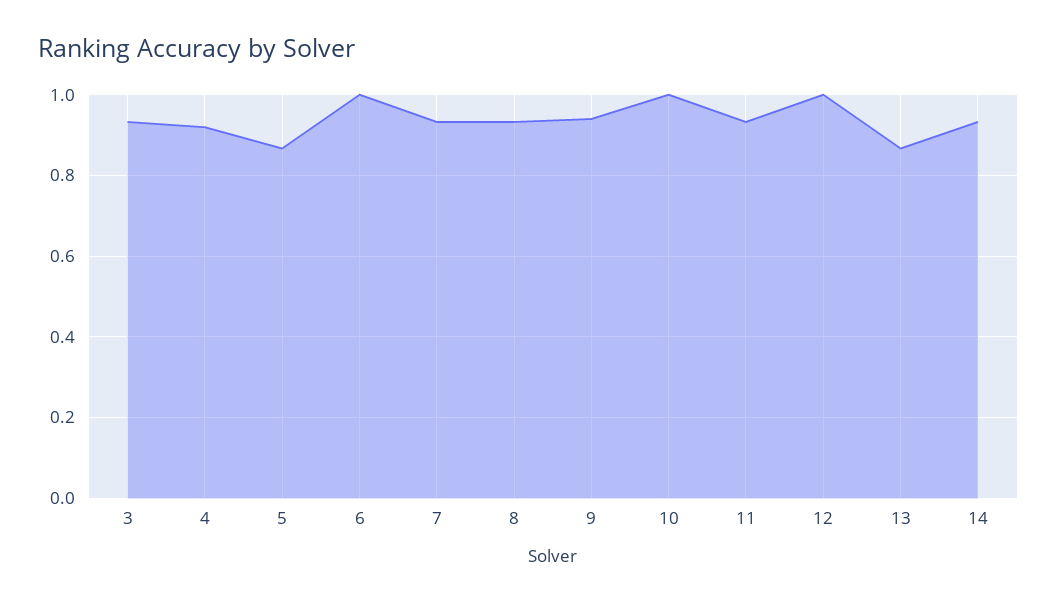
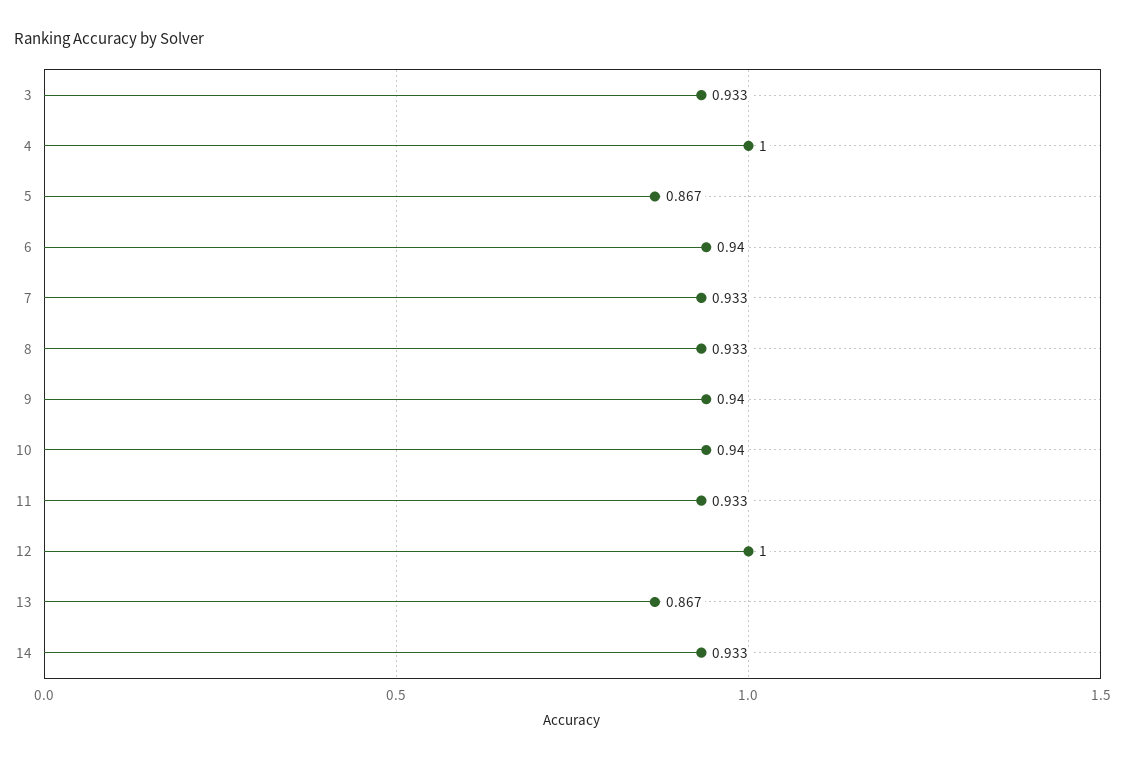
  {
    "3": 0.933,
-   "4": 0.92,
+   "4": 1,
    "5": 0.867,
-   "6": 1,
+   "6": 0.94,
    "7": 0.933,
    "8": 0.933,
    "9": 0.94,
-   "10": 1,
+   "10": 0.94,
    "11": 0.933,
    "12": 1,
    "13": 0.867,
    "14": 0.933
  }

